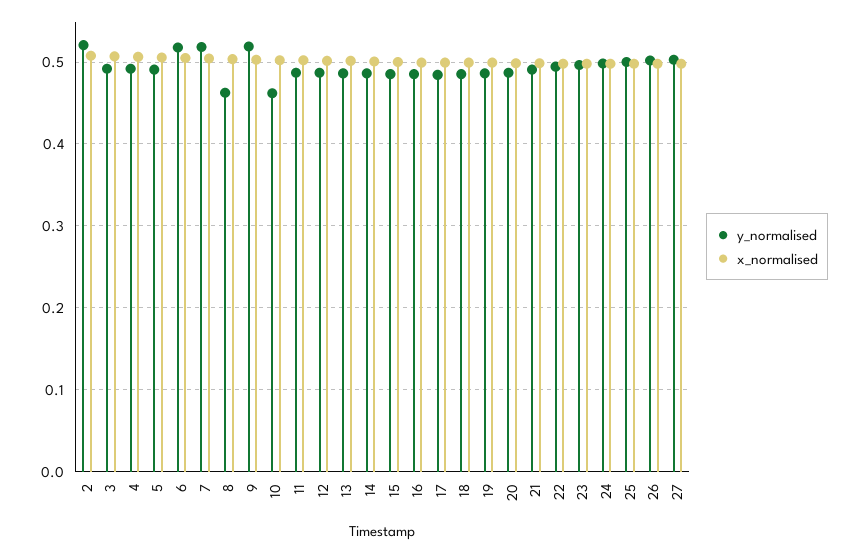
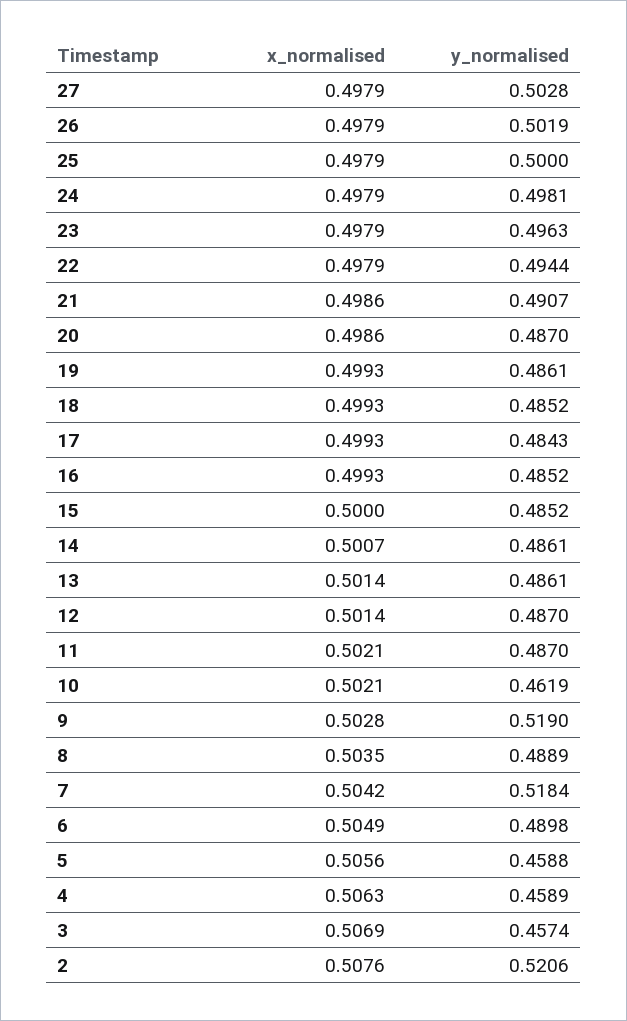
  {
    "y_normalised": {
      "2": 0.5206,
-     "3": 0.49,
+     "3": 0.4574,
-     "4": 0.49,
+     "4": 0.4589,
-     "5": 0.49,
+     "5": 0.4588,
-     "6": 0.52,
+     "6": 0.4898,
      "7": 0.5184,
-     "8": 0.46,
+     "8": 0.4889,
      "9": 0.519,
      "10": 0.4619,
      "11": 0.487,
      "12": 0.487,
      "13": 0.4861,
      "14": 0.4861,
      "15": 0.4852,
      "16": 0.4852,
      "17": 0.4843,
      "18": 0.4852,
      "19": 0.4861,
      "20": 0.487,
      "21": 0.4907,
      "22": 0.4944,
      "23": 0.4963,
      "24": 0.4981,
      "25": 0.5,
      "26": 0.5019,
      "27": 0.5028
    },
    "x_normalised": {
      "2": 0.5076,
      "3": 0.5069,
      "4": 0.5063,
      "5": 0.5056,
      "6": 0.5049,
      "7": 0.5042,
      "8": 0.5035,
      "9": 0.5028,
      "10": 0.5021,
      "11": 0.5021,
      "12": 0.5014,
      "13": 0.5014,
      "14": 0.5007,
      "15": 0.5,
      "16": 0.4993,
      "17": 0.4993,
      "18": 0.4993,
      "19": 0.4993,
      "20": 0.4986,
      "21": 0.4986,
      "22": 0.4979,
      "23": 0.4979,
      "24": 0.4979,
      "25": 0.4979,
      "26": 0.4979,
      "27": 0.4979
    }
  }

